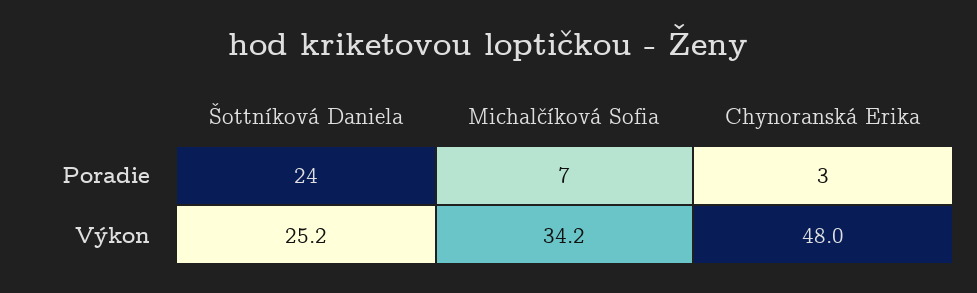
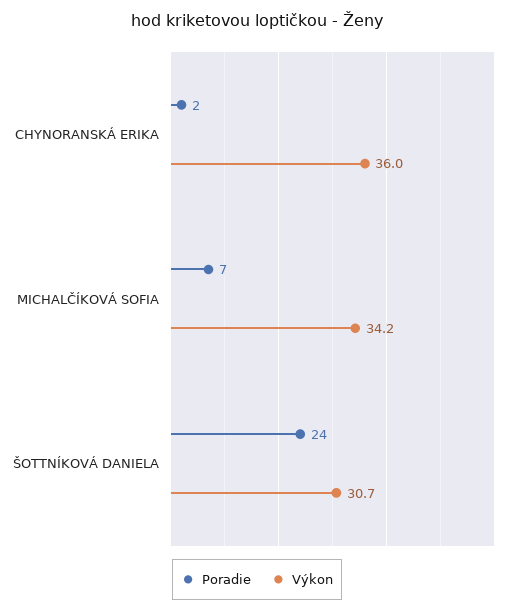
  {
    "Poradie": {
      "Šottníková Daniela": 24,
      "Michalčíková Sofia": 7,
-     "Chynoranská Erika": 3
+     "Chynoranská Erika": 2
    },
    "Výkon": {
-     "Šottníková Daniela": 25.2,
+     "Šottníková Daniela": 30.7,
      "Michalčíková Sofia": 34.2,
-     "Chynoranská Erika": 48
+     "Chynoranská Erika": 36
    }
  }

